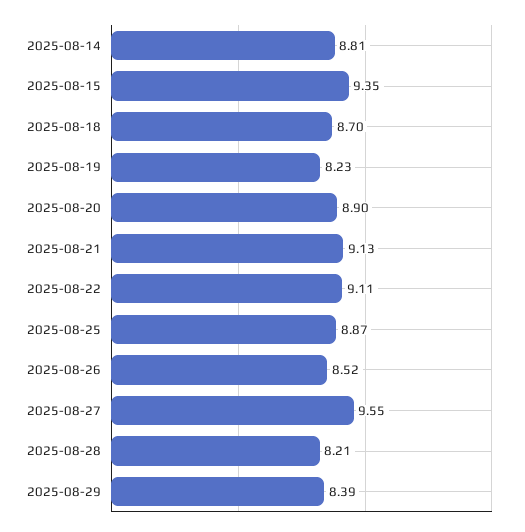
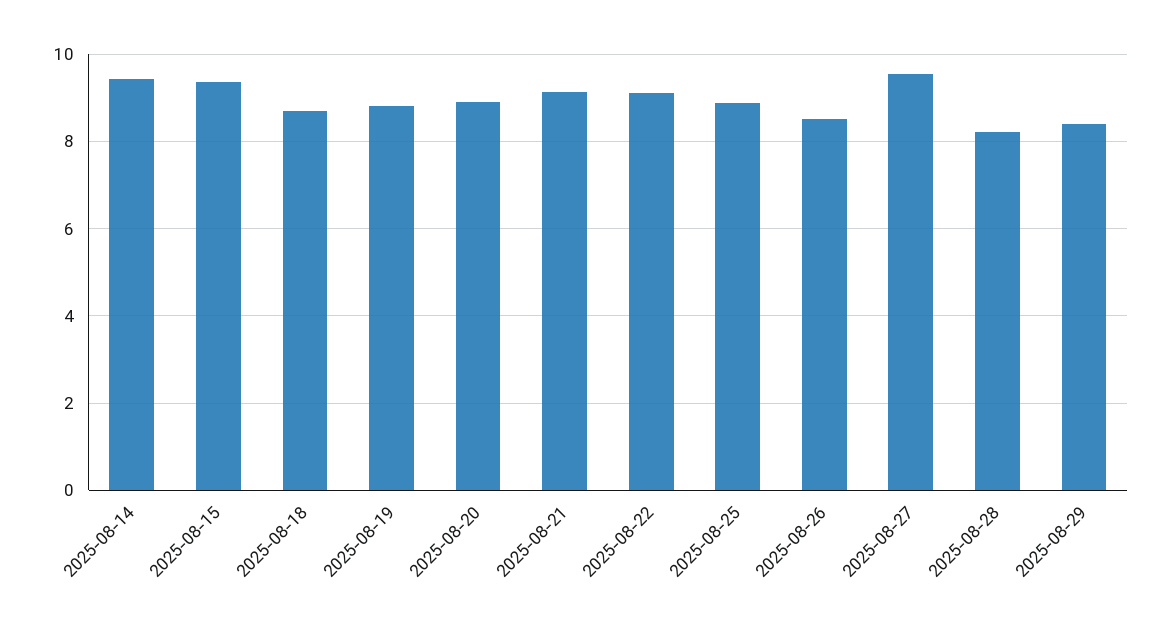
  {
-   "2025-08-14": 8.81,
+   "2025-08-14": 9.4,
    "2025-08-15": 9.35,
    "2025-08-18": 8.7,
-   "2025-08-19": 8.23,
+   "2025-08-19": 8.8,
    "2025-08-20": 8.9,
    "2025-08-21": 9.13,
    "2025-08-22": 9.11,
    "2025-08-25": 8.87,
    "2025-08-26": 8.52,
    "2025-08-27": 9.55,
    "2025-08-28": 8.21,
    "2025-08-29": 8.39
  }

